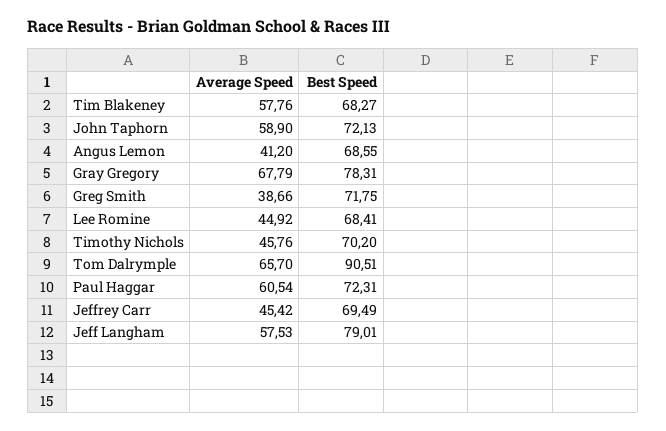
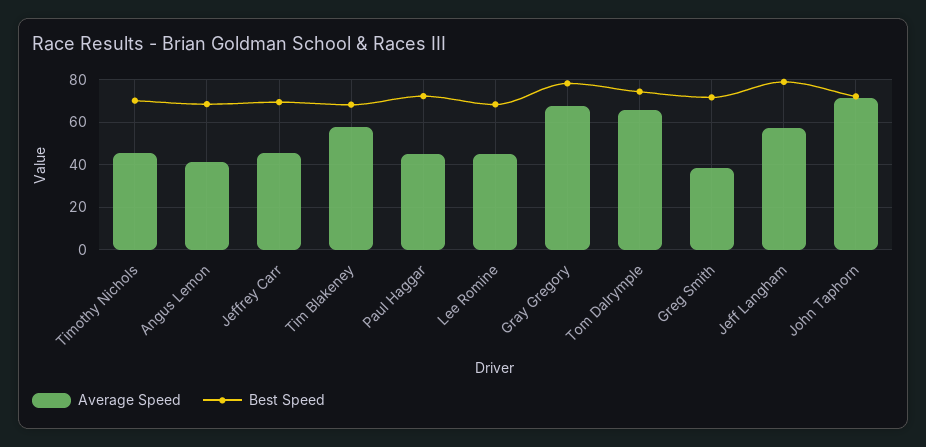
  {
    "Average Speed": {
      "Tim Blakeney": 57.76,
-     "John Taphorn": 58.9,
+     "John Taphorn": 70,
      "Angus Lemon": 41.2,
      "Gray Gregory": 67.79,
      "Greg Smith": 38.66,
      "Lee Romine": 44.92,
      "Timothy Nichols": 45.76,
      "Tom Dalrymple": 65.7,
-     "Paul Haggar": 60.54,
+     "Paul Haggar": 45,
      "Jeffrey Carr": 45.42,
      "Jeff Langham": 57.53
    },
    "Best Speed": {
      "Tim Blakeney": 68.27,
      "John Taphorn": 72.13,
      "Angus Lemon": 68.55,
      "Gray Gregory": 78.31,
      "Greg Smith": 71.75,
      "Lee Romine": 68.41,
      "Timothy Nichols": 70.2,
-     "Tom Dalrymple": 90.51,
+     "Tom Dalrymple": 75,
      "Paul Haggar": 72.31,
      "Jeffrey Carr": 69.49,
      "Jeff Langham": 79.01
    }
  }

